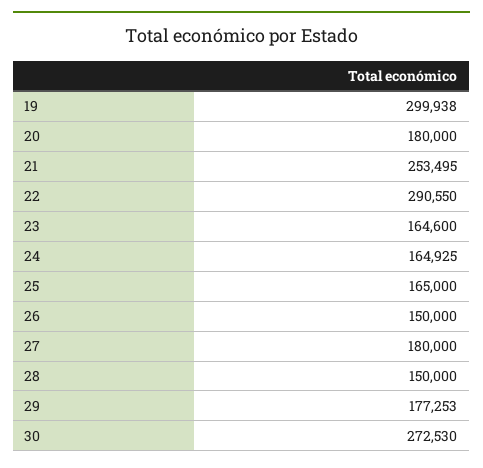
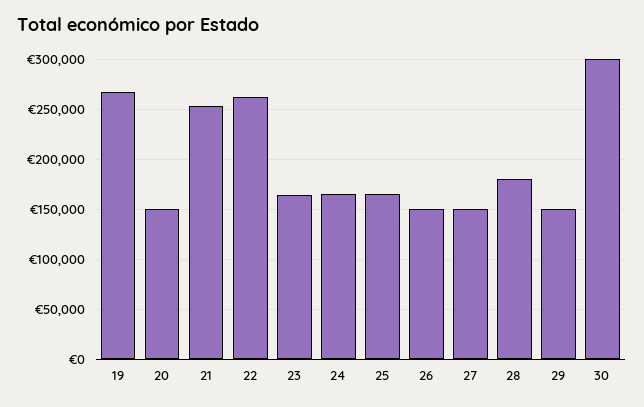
  {
-   "19": 299938,
+   "19": 270000,
-   "20": 180000,
+   "20": 150000,
    "21": 253495,
-   "22": 290550,
+   "22": 260000,
    "23": 164600,
    "24": 164925,
    "25": 165000,
    "26": 150000,
-   "27": 180000,
+   "27": 150000,
-   "28": 150000,
+   "28": 180000,
-   "29": 177253,
+   "29": 150000,
-   "30": 272530
+   "30": 300000
  }

